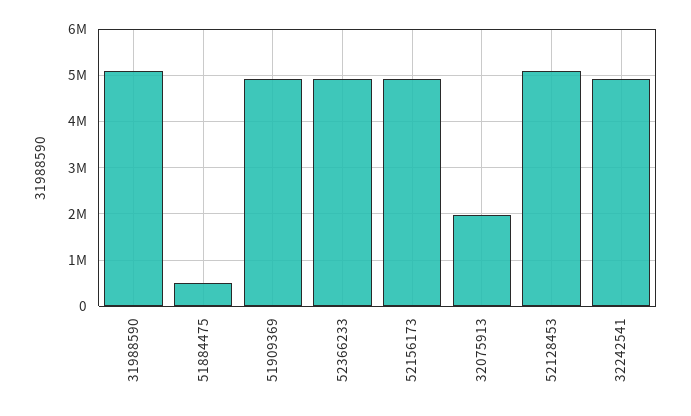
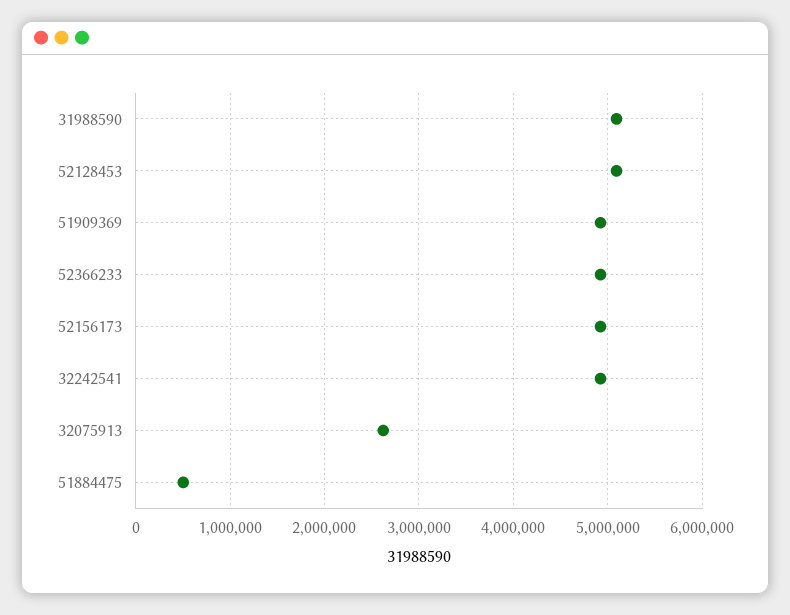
  {
    "31988590": 5100000,
    "51884475": 500000,
    "51909369": 4900000,
    "52366233": 4900000,
    "52156173": 4900000,
-   "32075913": 2000000,
+   "32075913": 2600000,
    "52128453": 5100000,
    "32242541": 4900000
  }

